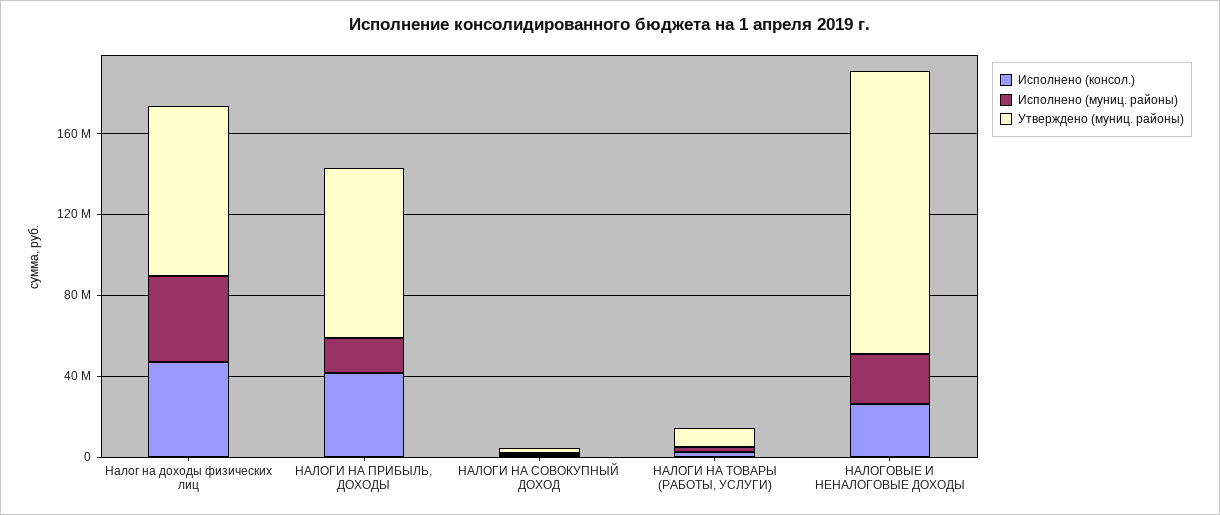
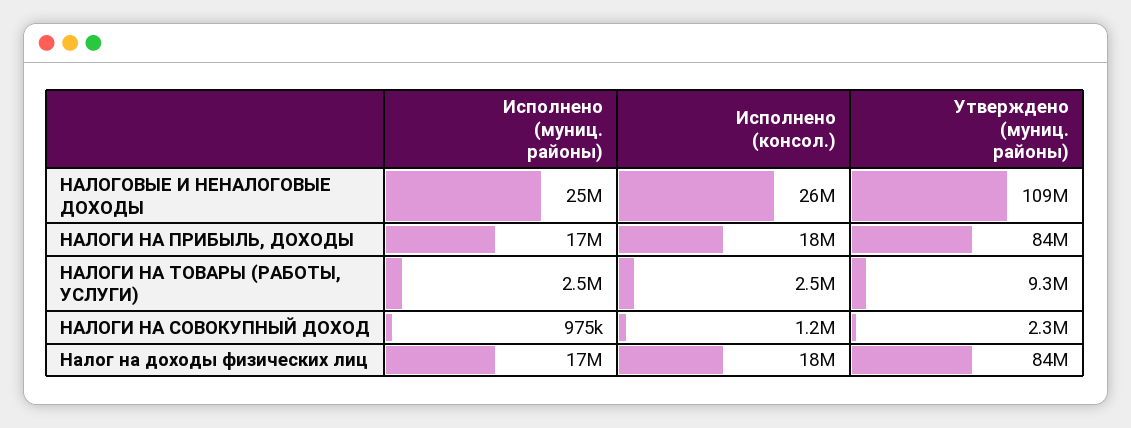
  {
    "Исполнено (консол.)": {
-     "Налог на доходы физических лиц": 50000000,
+     "Налог на доходы физических лиц": 18000000,
-     "НАЛОГИ НА ПРИБЫЛЬ, ДОХОДЫ": 40000000,
+     "НАЛОГИ НА ПРИБЫЛЬ, ДОХОДЫ": 18000000,
      "НАЛОГИ НА СОВОКУПНЫЙ ДОХОД": 1200000,
      "НАЛОГИ НА ТОВАРЫ (РАБОТЫ, УСЛУГИ)": 2500000,
      "НАЛОГОВЫЕ И НЕНАЛОГОВЫЕ ДОХОДЫ": 26000000
    },
    "Исполнено (муниц. районы)": {
-     "Налог на доходы физических лиц": 40000000,
+     "Налог на доходы физических лиц": 17000000,
      "НАЛОГИ НА ПРИБЫЛЬ, ДОХОДЫ": 17000000,
      "НАЛОГИ НА СОВОКУПНЫЙ ДОХОД": 975000,
      "НАЛОГИ НА ТОВАРЫ (РАБОТЫ, УСЛУГИ)": 2500000,
      "НАЛОГОВЫЕ И НЕНАЛОГОВЫЕ ДОХОДЫ": 25000000
    },
    "Утверждено (муниц. районы)": {
      "Налог на доходы физических лиц": 84000000,
      "НАЛОГИ НА ПРИБЫЛЬ, ДОХОДЫ": 84000000,
      "НАЛОГИ НА СОВОКУПНЫЙ ДОХОД": 2300000,
      "НАЛОГИ НА ТОВАРЫ (РАБОТЫ, УСЛУГИ)": 9300000,
-     "НАЛОГОВЫЕ И НЕНАЛОГОВЫЕ ДОХОДЫ": 140000000
+     "НАЛОГОВЫЕ И НЕНАЛОГОВЫЕ ДОХОДЫ": 109000000
    }
  }

